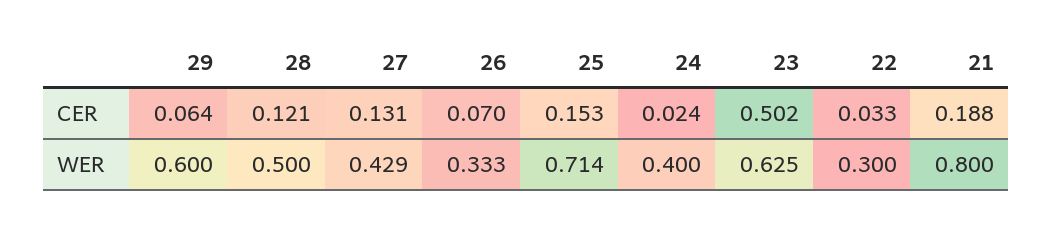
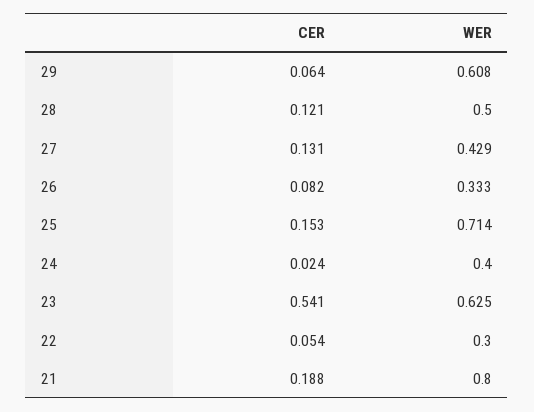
  {
    "29": {
      "CER": 0.064,
-     "WER": 0.6
+     "WER": 0.608
    },
    "28": {
      "CER": 0.121,
      "WER": 0.5
    },
    "27": {
      "CER": 0.131,
      "WER": 0.429
    },
    "26": {
-     "CER": 0.07,
+     "CER": 0.082,
      "WER": 0.333
    },
    "25": {
      "CER": 0.153,
      "WER": 0.714
    },
    "24": {
      "CER": 0.024,
      "WER": 0.4
    },
    "23": {
-     "CER": 0.502,
+     "CER": 0.541,
      "WER": 0.625
    },
    "22": {
-     "CER": 0.033,
+     "CER": 0.054,
      "WER": 0.3
    },
    "21": {
      "CER": 0.188,
      "WER": 0.8
    }
  }

